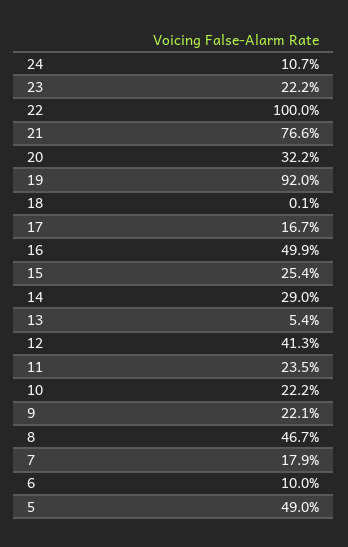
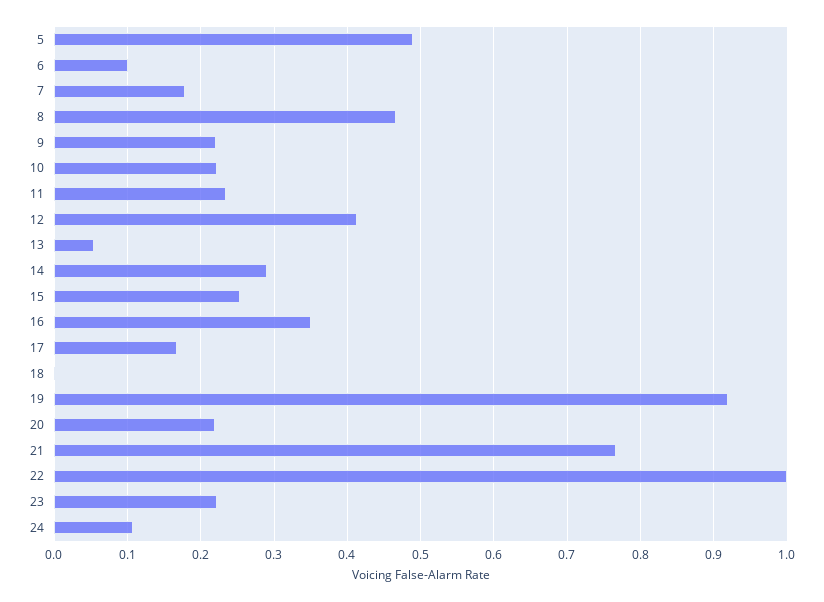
  {
    "24": 0.107,
    "23": 0.222,
    "22": 1,
    "21": 0.766,
-   "20": 0.322,
+   "20": 0.22,
    "19": 0.92,
    "18": 0.001,
    "17": 0.167,
-   "16": 0.499,
+   "16": 0.35,
    "15": 0.254,
    "14": 0.29,
    "13": 0.054,
    "12": 0.413,
    "11": 0.235,
    "10": 0.222,
    "9": 0.221,
    "8": 0.467,
    "7": 0.179,
    "6": 0.1,
    "5": 0.49
  }

